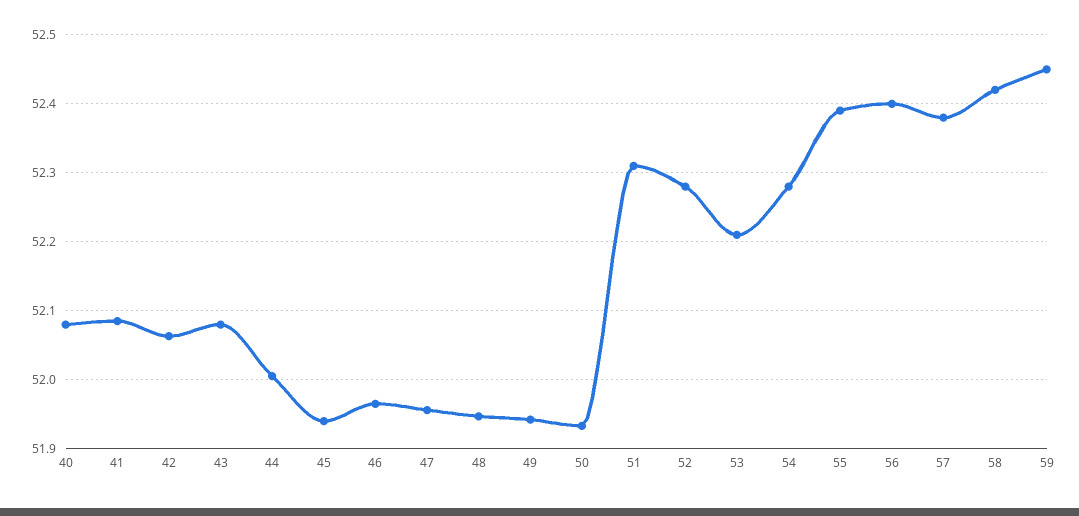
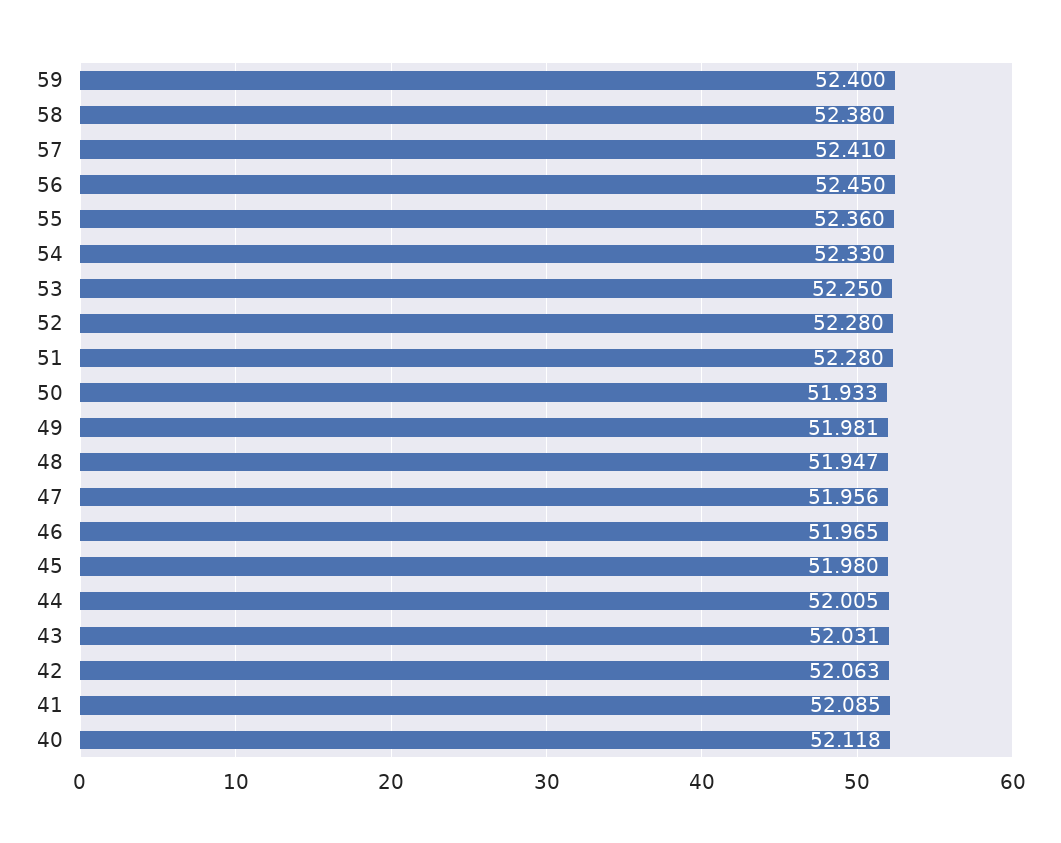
  {
-   "40": 52.08,
+   "40": 52.118,
    "41": 52.085,
    "42": 52.063,
-   "43": 52.08,
+   "43": 52.031,
    "44": 52.005,
-   "45": 51.94,
+   "45": 51.98,
    "46": 51.965,
    "47": 51.956,
    "48": 51.947,
-   "49": 51.94,
+   "49": 51.981,
    "50": 51.933,
-   "51": 52.31,
+   "51": 52.28,
    "52": 52.28,
-   "53": 52.21,
+   "53": 52.25,
-   "54": 52.28,
+   "54": 52.33,
-   "55": 52.39,
+   "55": 52.36,
-   "56": 52.4,
+   "56": 52.45,
-   "57": 52.38,
+   "57": 52.41,
-   "58": 52.42,
+   "58": 52.38,
-   "59": 52.45
+   "59": 52.4
  }

